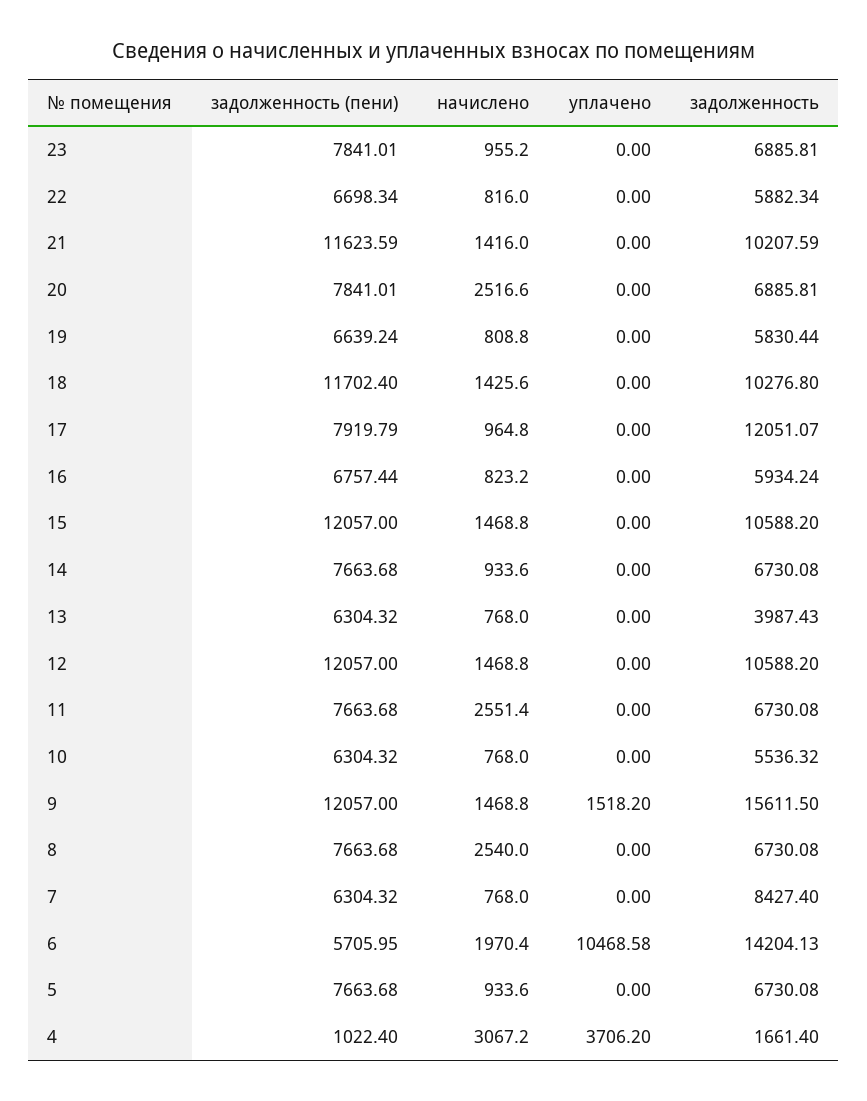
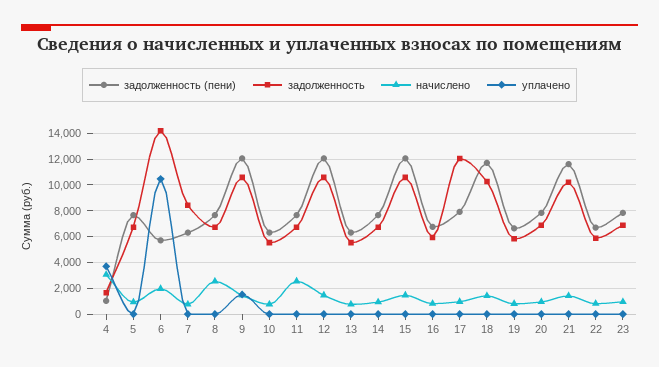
  {
    "задолженность (пени)": {
      "23": 7841.01,
      "22": 6698.34,
      "21": 11623.59,
      "20": 7841.01,
      "19": 6639.24,
      "18": 11702.4,
      "17": 7919.79,
      "16": 6757.44,
      "15": 12057,
      "14": 7663.68,
      "13": 6304.32,
      "12": 12057,
      "11": 7663.68,
      "10": 6304.32,
      "9": 12057,
      "8": 7663.68,
      "7": 6304.32,
      "6": 5705.95,
      "5": 7663.68,
      "4": 1022.4
    },
    "начислено": {
      "23": 955.2,
      "22": 816,
      "21": 1416,
-     "20": 2516.6,
+     "20": 1000,
      "19": 808.8,
      "18": 1425.6,
      "17": 964.8,
      "16": 823.2,
      "15": 1468.8,
      "14": 933.6,
      "13": 768,
      "12": 1468.8,
      "11": 2551.4,
      "10": 768,
      "9": 1468.8,
      "8": 2540,
      "7": 768,
      "6": 1970.4,
      "5": 933.6,
      "4": 3067.2
    },
    "уплачено": {
      "23": 0,
      "22": 0,
      "21": 0,
      "20": 0,
      "19": 0,
      "18": 0,
      "17": 0,
      "16": 0,
      "15": 0,
      "14": 0,
      "13": 0,
      "12": 0,
      "11": 0,
      "10": 0,
      "9": 1518.2,
      "8": 0,
      "7": 0,
      "6": 10468.58,
      "5": 0,
      "4": 3706.2
    },
    "задолженность": {
      "23": 6885.81,
      "22": 5882.34,
      "21": 10207.59,
      "20": 6885.81,
      "19": 5830.44,
      "18": 10276.8,
      "17": 12051.07,
      "16": 5934.24,
      "15": 10588.2,
      "14": 6730.08,
-     "13": 3987.43,
+     "13": 5500,
      "12": 10588.2,
      "11": 6730.08,
      "10": 5536.32,
-     "9": 15611.5,
+     "9": 10500,
      "8": 6730.08,
      "7": 8427.4,
      "6": 14204.13,
      "5": 6730.08,
      "4": 1661.4
    }
  }

